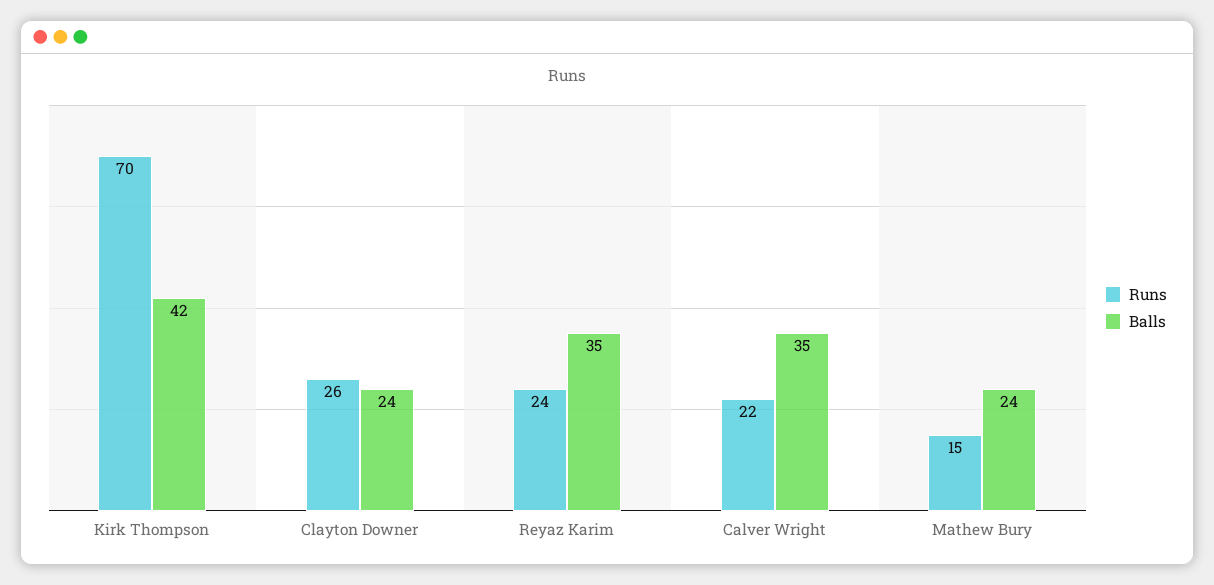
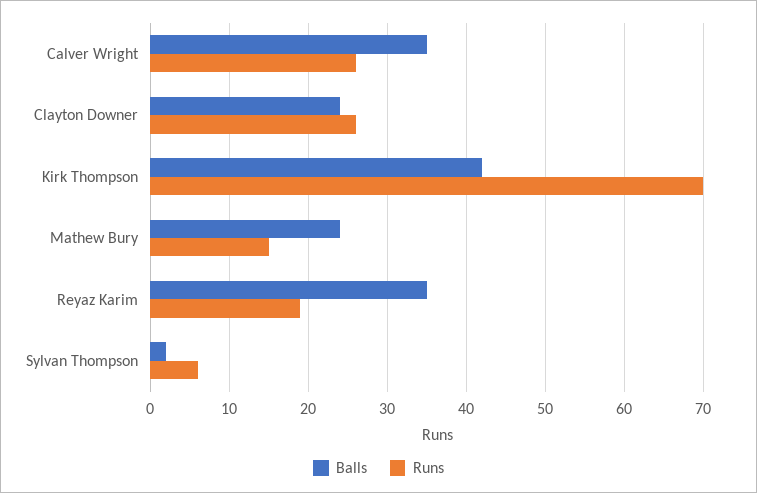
  {
    "Runs": {
      "Kirk Thompson": 70,
      "Clayton Downer": 26,
-     "Reyaz Karim": 24,
+     "Reyaz Karim": 19,
-     "Calver Wright": 22,
+     "Calver Wright": 26,
-     "Mathew Bury": 15
+     "Mathew Bury": 15,
+     "Sylvan Thompson": 6
    },
    "Balls": {
      "Kirk Thompson": 42,
      "Clayton Downer": 24,
      "Reyaz Karim": 35,
      "Calver Wright": 35,
-     "Mathew Bury": 24
+     "Mathew Bury": 24,
+     "Sylvan Thompson": 2
    }
  }

